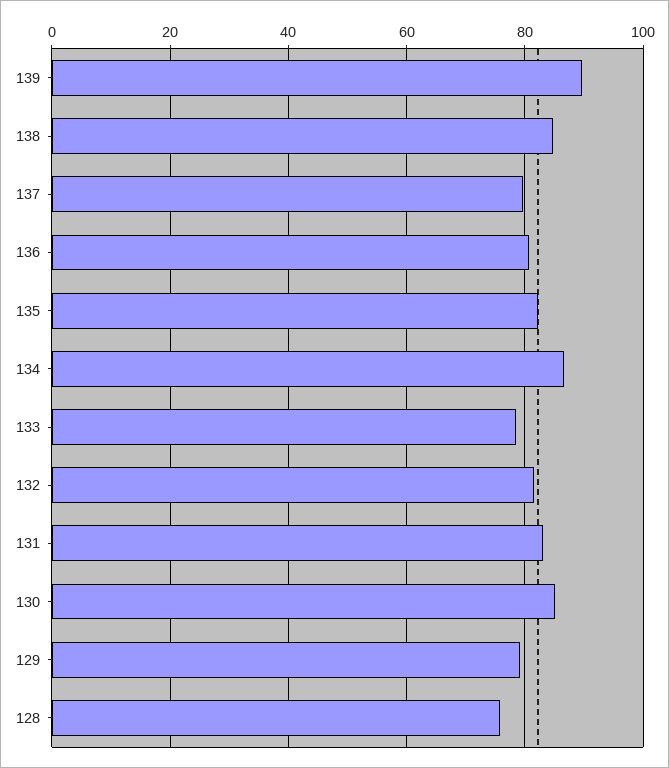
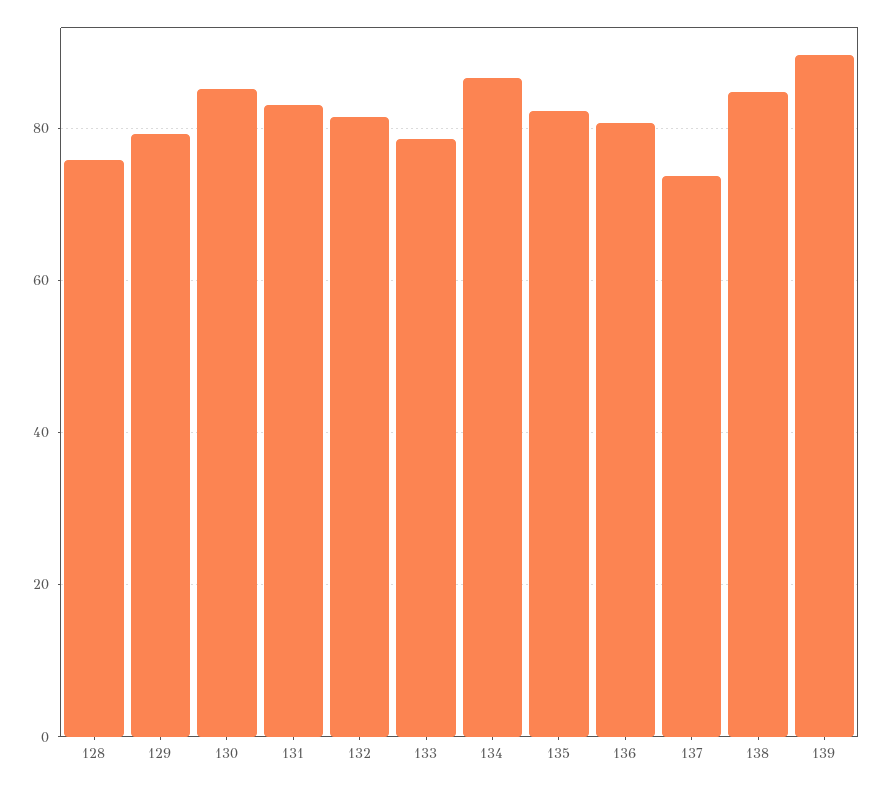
  {
    "139": 90,
    "138": 84,
-   "137": 80,
+   "137": 74,
    "136": 80,
    "135": 82,
    "134": 86,
    "133": 78,
    "132": 82,
    "131": 84,
    "130": 86,
    "129": 80,
    "128": 76
  }

